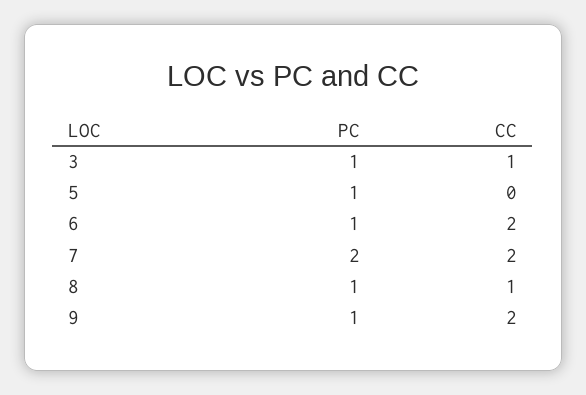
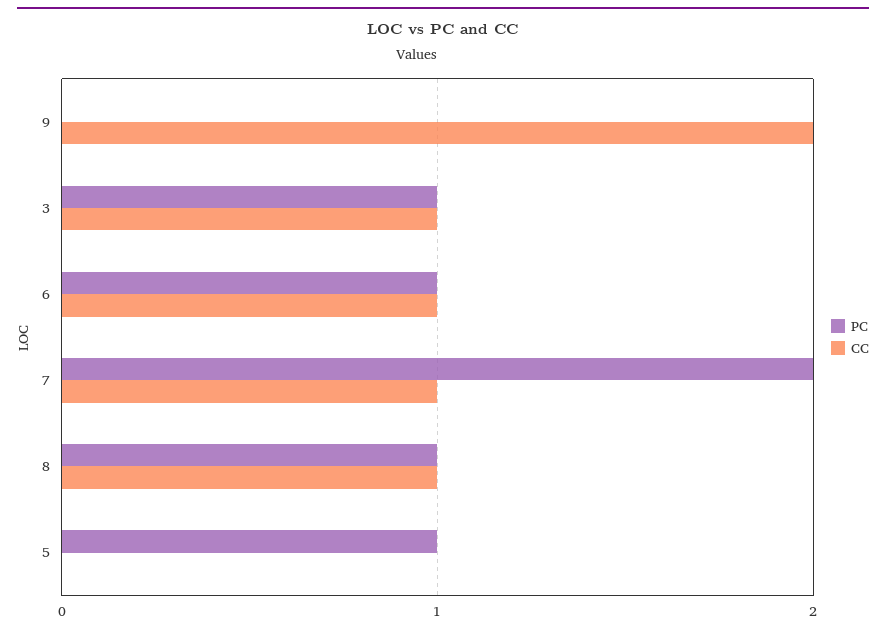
  {
    "PC": {
      "3": 1,
      "5": 1,
      "6": 1,
      "7": 2,
      "8": 1,
-     "9": 1
+     "9": 0
    },
    "CC": {
      "3": 1,
      "5": 0,
-     "6": 2,
+     "6": 1,
-     "7": 2,
+     "7": 1,
      "8": 1,
      "9": 2
    }
  }

